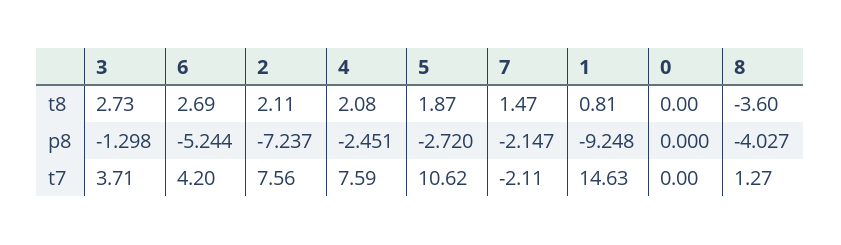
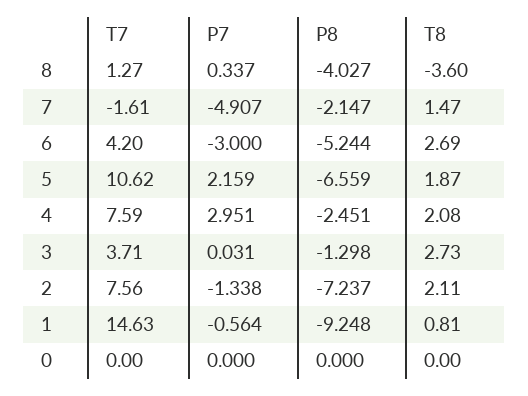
  {
    "3": {
      "t8": 2.73,
      "p8": -1.298,
-     "t7": 3.71
+     "t7": 3.71,
+     "P7": 0.031
    },
    "6": {
      "t8": 2.69,
      "p8": -5.244,
-     "t7": 4.2
+     "t7": 4.2,
+     "P7": -3
    },
    "2": {
      "t8": 2.11,
      "p8": -7.237,
-     "t7": 7.56
+     "t7": 7.56,
+     "P7": -1.338
    },
    "4": {
      "t8": 2.08,
      "p8": -2.451,
-     "t7": 7.59
+     "t7": 7.59,
+     "P7": 2.951
    },
    "5": {
      "t8": 1.87,
-     "p8": -2.72,
+     "p8": -6.559,
-     "t7": 10.62
+     "t7": 10.62,
+     "P7": 2.159
    },
    "7": {
      "t8": 1.47,
      "p8": -2.147,
-     "t7": -2.11
+     "t7": -1.61,
+     "P7": -4.907
    },
    "1": {
      "t8": 0.81,
      "p8": -9.248,
-     "t7": 14.63
+     "t7": 14.63,
+     "P7": -0.564
    },
    "0": {
      "t8": 0,
      "p8": 0,
-     "t7": 0
+     "t7": 0,
+     "P7": 0
    },
    "8": {
      "t8": -3.6,
      "p8": -4.027,
-     "t7": 1.27
+     "t7": 1.27,
+     "P7": 0.337
    }
  }

